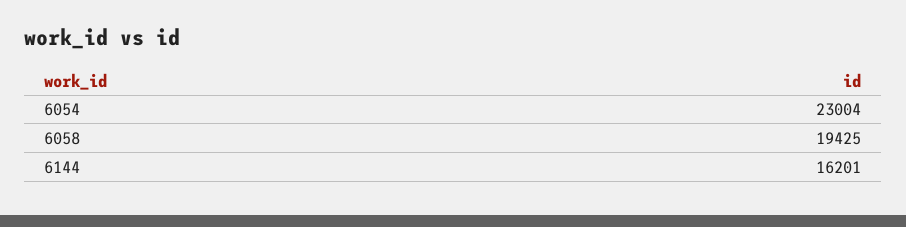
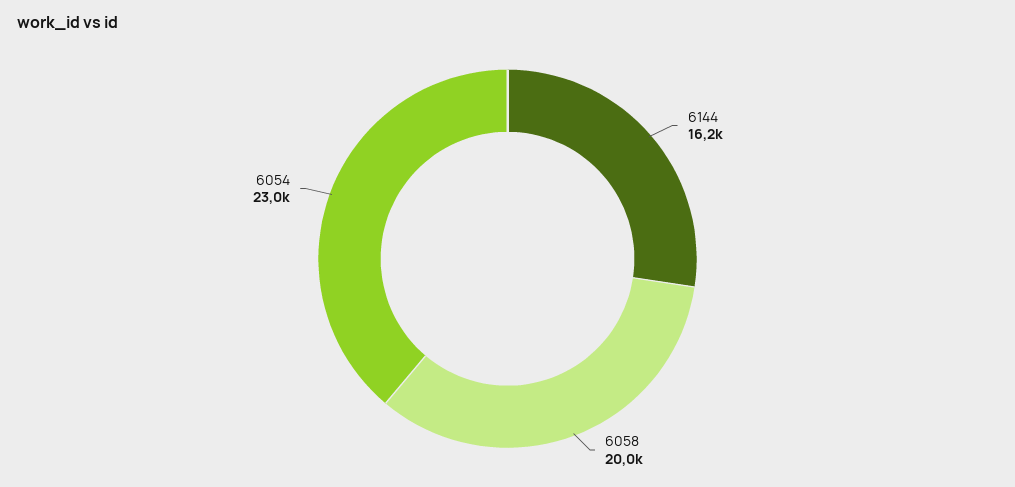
  {
    "6054": 23004,
-   "6058": 19425,
+   "6058": 20000,
    "6144": 16201
  }

